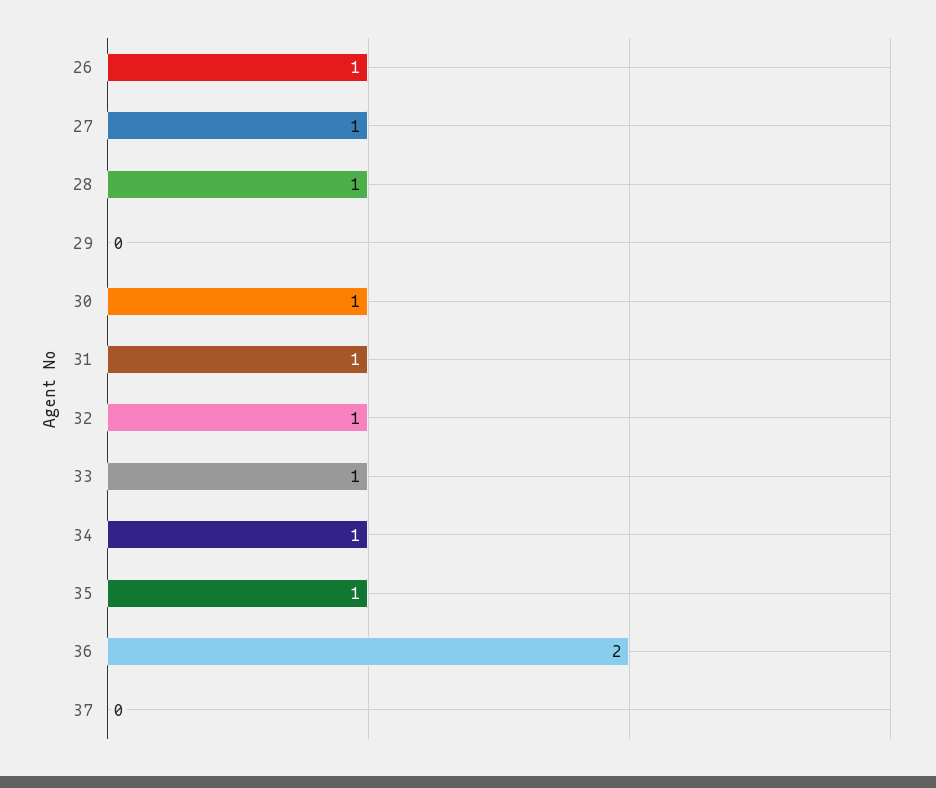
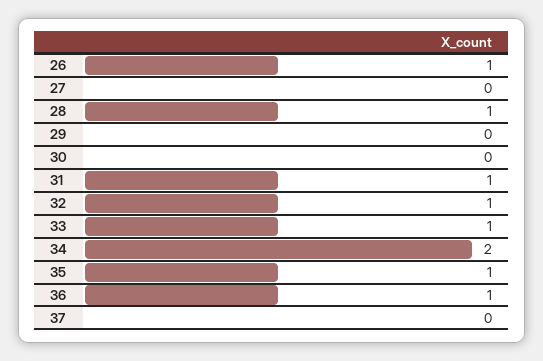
  {
    "26": 1,
-   "27": 1,
+   "27": 0,
    "28": 1,
    "29": 0,
-   "30": 1,
+   "30": 0,
    "31": 1,
    "32": 1,
    "33": 1,
-   "34": 1,
+   "34": 2,
    "35": 1,
-   "36": 2,
+   "36": 1,
    "37": 0
  }

